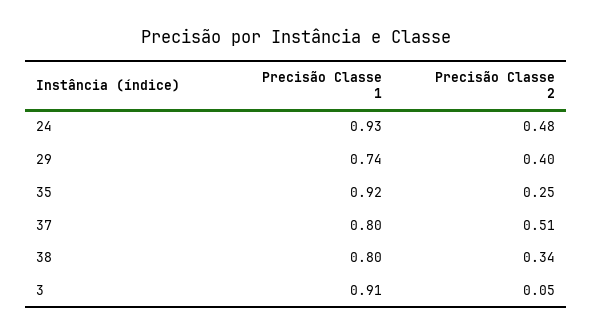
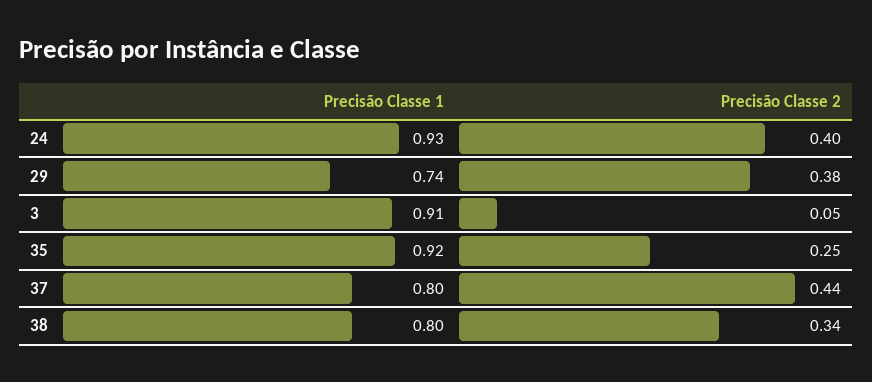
  {
    "Precisão Classe 1": {
      "24": 0.93,
      "29": 0.74,
      "35": 0.92,
      "37": 0.8,
      "38": 0.8,
      "3": 0.91
    },
    "Precisão Classe 2": {
-     "24": 0.48,
+     "24": 0.4,
-     "29": 0.4,
+     "29": 0.38,
      "35": 0.25,
-     "37": 0.51,
+     "37": 0.44,
      "38": 0.34,
      "3": 0.05
    }
  }

